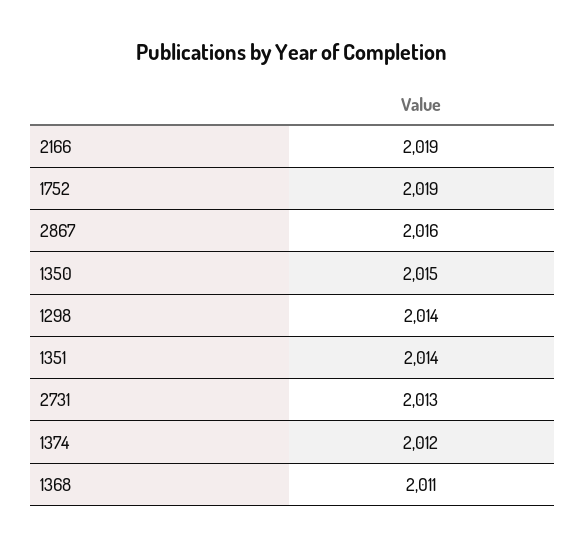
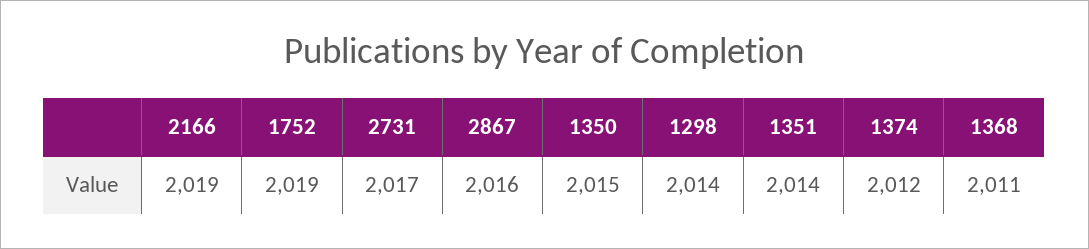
  {
    "2166": 2019,
    "1752": 2019,
    "2867": 2016,
    "1350": 2015,
    "1298": 2014,
    "1351": 2014,
-   "2731": 2013,
+   "2731": 2017,
    "1374": 2012,
    "1368": 2011
  }

